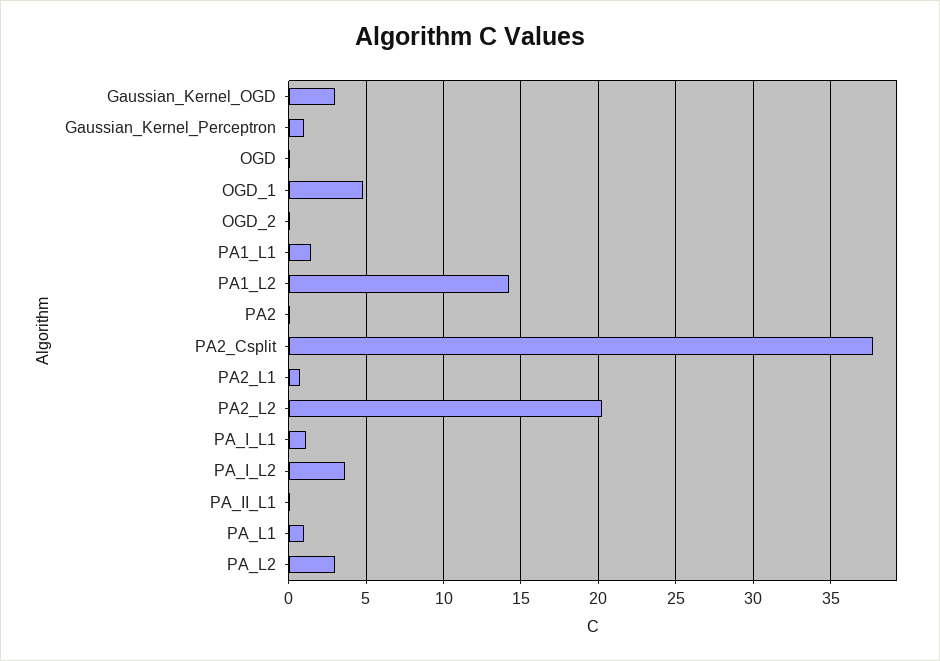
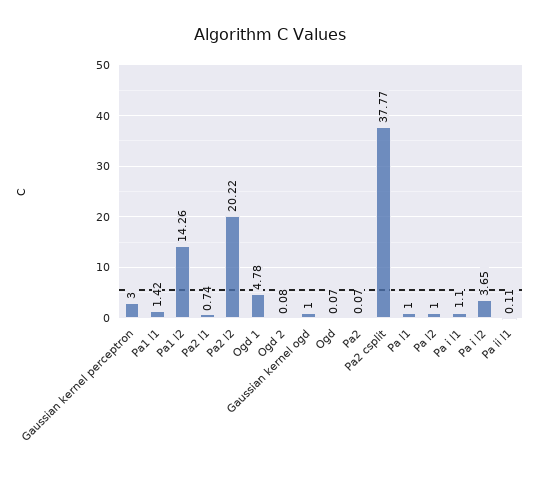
  {
-   "Gaussian_Kernel_OGD": 3,
+   "Gaussian_Kernel_OGD": 1,
-   "Gaussian_Kernel_Perceptron": 1,
+   "Gaussian_Kernel_Perceptron": 3,
    "OGD": 0.07,
    "OGD_1": 4.78,
    "OGD_2": 0.08,
    "PA1_L1": 1.42,
    "PA1_L2": 14.26,
    "PA2": 0.07,
    "PA2_Csplit": 37.77,
    "PA2_L1": 0.74,
    "PA2_L2": 20.22,
    "PA_I_L1": 1.1,
    "PA_I_L2": 3.65,
    "PA_II_L1": 0.11,
    "PA_L1": 1,
-   "PA_L2": 3
+   "PA_L2": 1
  }

